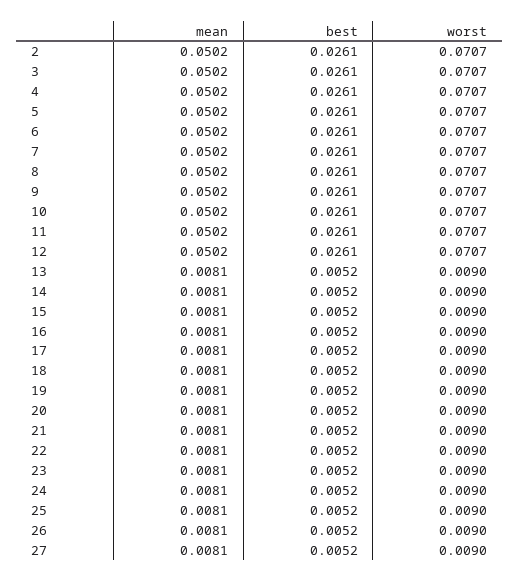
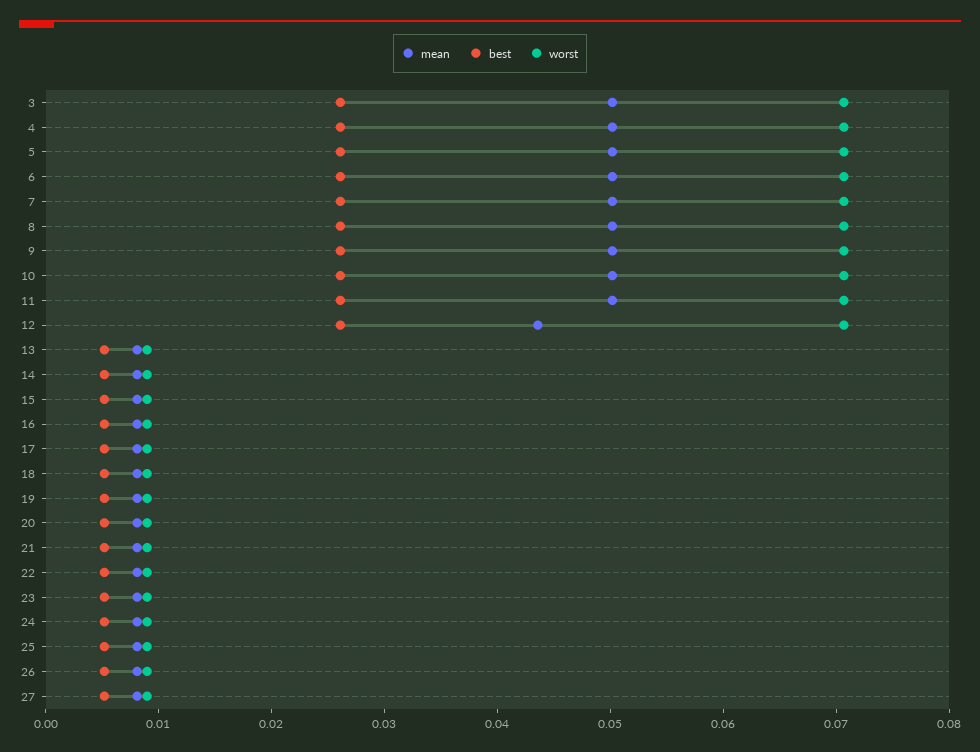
  {
    "mean": {
-     "2": 0.0502,
      "3": 0.0502,
      "4": 0.0502,
      "5": 0.0502,
      "6": 0.0502,
      "7": 0.0502,
      "8": 0.0502,
      "9": 0.0502,
      "10": 0.0502,
      "11": 0.0502,
-     "12": 0.0502,
+     "12": 0.044,
      "13": 0.0081,
      "14": 0.0081,
      "15": 0.0081,
      "16": 0.0081,
      "17": 0.0081,
      "18": 0.0081,
      "19": 0.0081,
      "20": 0.0081,
      "21": 0.0081,
      "22": 0.0081,
      "23": 0.0081,
      "24": 0.0081,
      "25": 0.0081,
      "26": 0.0081,
      "27": 0.0081
    },
    "best": {
-     "2": 0.0261,
      "3": 0.0261,
      "4": 0.0261,
      "5": 0.0261,
      "6": 0.0261,
      "7": 0.0261,
      "8": 0.0261,
      "9": 0.0261,
      "10": 0.0261,
      "11": 0.0261,
      "12": 0.0261,
      "13": 0.0052,
      "14": 0.0052,
      "15": 0.0052,
      "16": 0.0052,
      "17": 0.0052,
      "18": 0.0052,
      "19": 0.0052,
      "20": 0.0052,
      "21": 0.0052,
      "22": 0.0052,
      "23": 0.0052,
      "24": 0.0052,
      "25": 0.0052,
      "26": 0.0052,
      "27": 0.0052
    },
    "worst": {
-     "2": 0.0707,
      "3": 0.0707,
      "4": 0.0707,
      "5": 0.0707,
      "6": 0.0707,
      "7": 0.0707,
      "8": 0.0707,
      "9": 0.0707,
      "10": 0.0707,
      "11": 0.0707,
      "12": 0.0707,
      "13": 0.009,
      "14": 0.009,
      "15": 0.009,
      "16": 0.009,
      "17": 0.009,
      "18": 0.009,
      "19": 0.009,
      "20": 0.009,
      "21": 0.009,
      "22": 0.009,
      "23": 0.009,
      "24": 0.009,
      "25": 0.009,
      "26": 0.009,
      "27": 0.009
    }
  }

